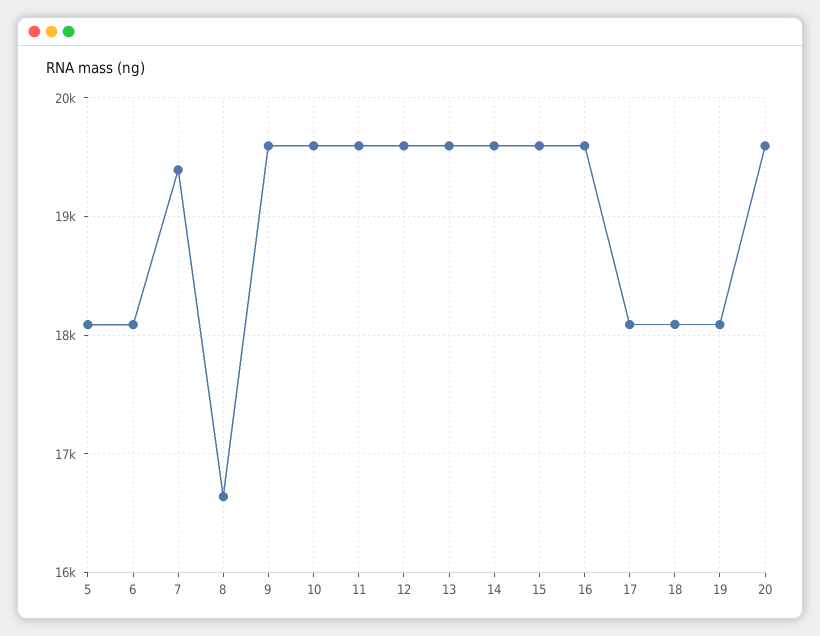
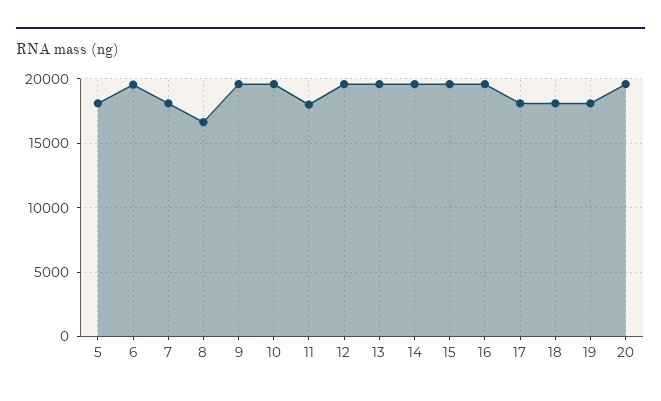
  {
    "5": 18100,
-   "6": 18100,
+   "6": 19500,
-   "7": 19400,
+   "7": 18000,
    "8": 16600,
    "9": 19600,
    "10": 19600,
-   "11": 19600,
+   "11": 18000,
    "12": 19600,
    "13": 19600,
    "14": 19600,
    "15": 19600,
    "16": 19600,
    "17": 18100,
    "18": 18100,
    "19": 18100,
    "20": 19600
  }

